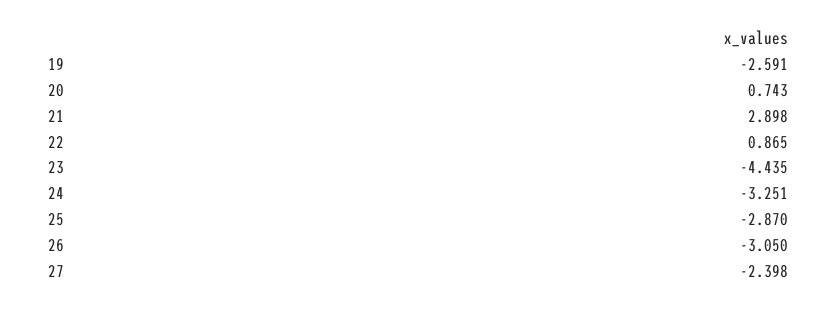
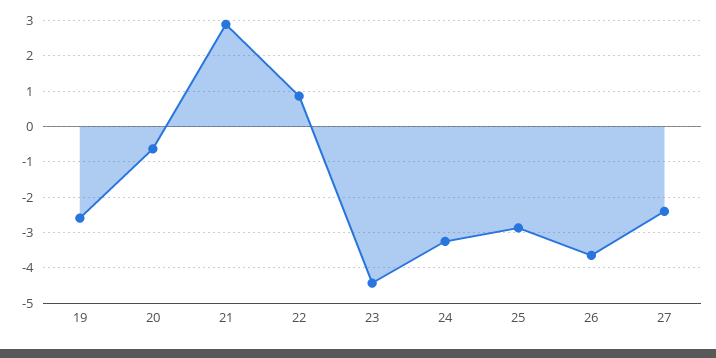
  {
    "19": -2.591,
-   "20": 0.743,
+   "20": -0.6,
    "21": 2.898,
    "22": 0.865,
    "23": -4.435,
    "24": -3.251,
    "25": -2.87,
-   "26": -3.05,
+   "26": -3.6,
    "27": -2.398
  }

